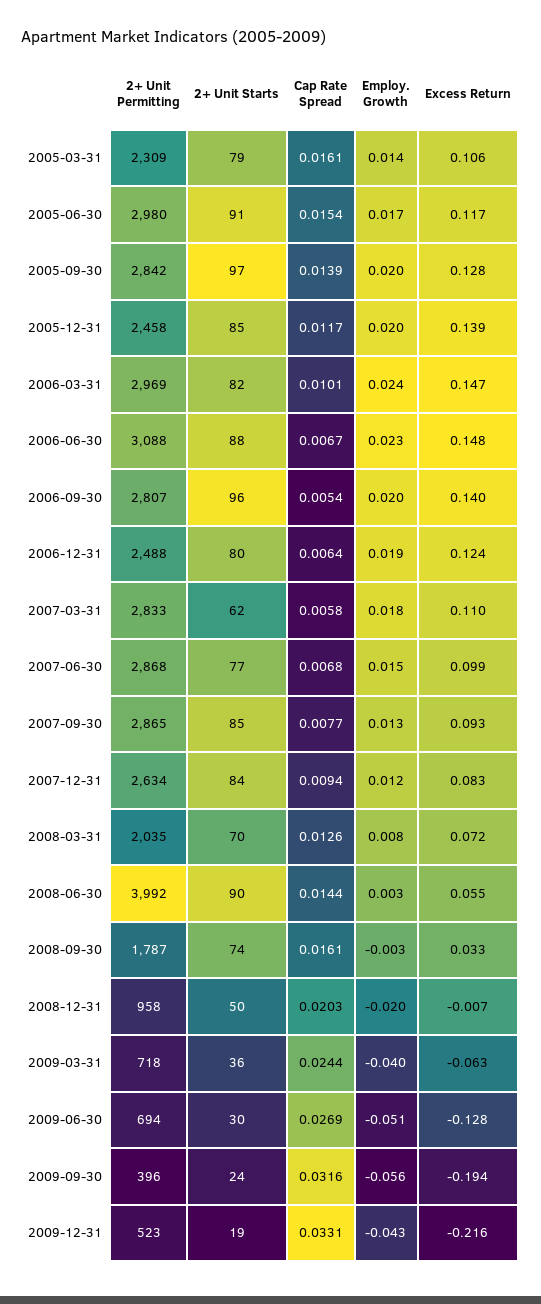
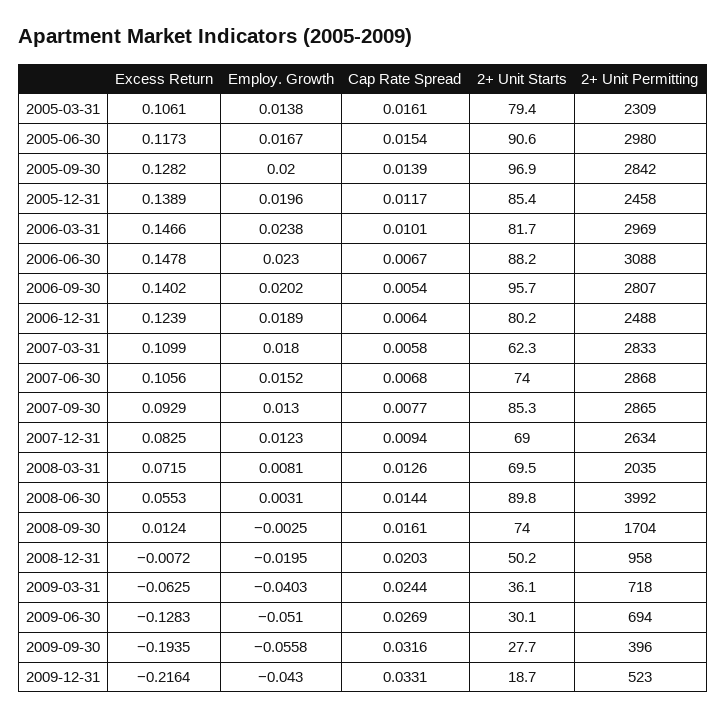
  {
    "2+ Unit Permitting": {
      "2005-03-31": 2309,
      "2005-06-30": 2980,
      "2005-09-30": 2842,
      "2005-12-31": 2458,
      "2006-03-31": 2969,
      "2006-06-30": 3088,
      "2006-09-30": 2807,
      "2006-12-31": 2488,
      "2007-03-31": 2833,
      "2007-06-30": 2868,
      "2007-09-30": 2865,
      "2007-12-31": 2634,
      "2008-03-31": 2035,
      "2008-06-30": 3992,
-     "2008-09-30": 1787,
+     "2008-09-30": 1704,
      "2008-12-31": 958,
      "2009-03-31": 718,
      "2009-06-30": 694,
      "2009-09-30": 396,
      "2009-12-31": 523
    },
    "2+ Unit Starts": {
      "2005-03-31": 79.4,
      "2005-06-30": 90.6,
      "2005-09-30": 96.9,
      "2005-12-31": 85.4,
      "2006-03-31": 81.7,
      "2006-06-30": 88.2,
      "2006-09-30": 95.7,
      "2006-12-31": 80.2,
      "2007-03-31": 62.3,
-     "2007-06-30": 77,
+     "2007-06-30": 74,
      "2007-09-30": 85.3,
-     "2007-12-31": 84,
+     "2007-12-31": 69,
      "2008-03-31": 69.5,
      "2008-06-30": 89.8,
      "2008-09-30": 74,
      "2008-12-31": 50.2,
      "2009-03-31": 36.1,
      "2009-06-30": 30.1,
-     "2009-09-30": 24,
+     "2009-09-30": 27.7,
      "2009-12-31": 18.7
    },
    "Cap Rate Spread": {
      "2005-03-31": 0.0161,
      "2005-06-30": 0.0154,
      "2005-09-30": 0.0139,
      "2005-12-31": 0.0117,
      "2006-03-31": 0.0101,
      "2006-06-30": 0.0067,
      "2006-09-30": 0.0054,
      "2006-12-31": 0.0064,
      "2007-03-31": 0.0058,
      "2007-06-30": 0.0068,
      "2007-09-30": 0.0077,
      "2007-12-31": 0.0094,
      "2008-03-31": 0.0126,
      "2008-06-30": 0.0144,
      "2008-09-30": 0.0161,
      "2008-12-31": 0.0203,
      "2009-03-31": 0.0244,
      "2009-06-30": 0.0269,
      "2009-09-30": 0.0316,
      "2009-12-31": 0.0331
    },
    "Employ. Growth": {
      "2005-03-31": 0.0138,
      "2005-06-30": 0.0167,
      "2005-09-30": 0.02,
      "2005-12-31": 0.0196,
      "2006-03-31": 0.0238,
      "2006-06-30": 0.023,
      "2006-09-30": 0.0202,
      "2006-12-31": 0.0189,
      "2007-03-31": 0.018,
      "2007-06-30": 0.0152,
      "2007-09-30": 0.013,
      "2007-12-31": 0.0123,
      "2008-03-31": 0.0081,
      "2008-06-30": 0.0031,
      "2008-09-30": -0.0025,
      "2008-12-31": -0.0195,
      "2009-03-31": -0.0403,
      "2009-06-30": -0.051,
      "2009-09-30": -0.0558,
      "2009-12-31": -0.043
    },
    "Excess Return": {
      "2005-03-31": 0.1061,
      "2005-06-30": 0.1173,
      "2005-09-30": 0.1282,
      "2005-12-31": 0.1389,
      "2006-03-31": 0.1466,
      "2006-06-30": 0.1478,
      "2006-09-30": 0.1402,
      "2006-12-31": 0.1239,
      "2007-03-31": 0.1099,
-     "2007-06-30": 0.099,
+     "2007-06-30": 0.1056,
      "2007-09-30": 0.0929,
      "2007-12-31": 0.0825,
      "2008-03-31": 0.0715,
      "2008-06-30": 0.0553,
-     "2008-09-30": 0.033,
+     "2008-09-30": 0.0124,
      "2008-12-31": -0.0072,
      "2009-03-31": -0.0625,
      "2009-06-30": -0.1283,
      "2009-09-30": -0.1935,
      "2009-12-31": -0.2164
    }
  }

